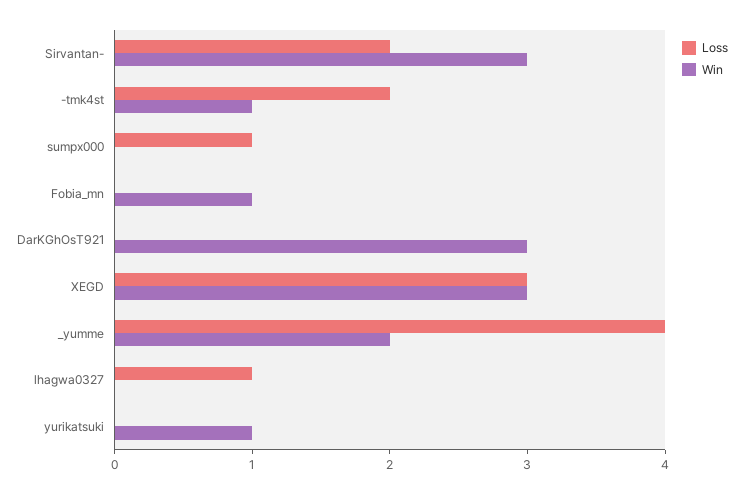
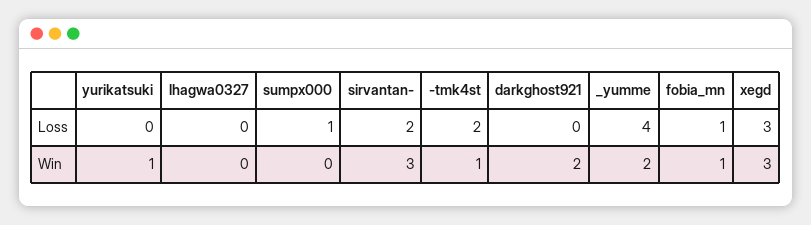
  {
    "Loss": {
      "Sirvantan-": 2,
      "-tmk4st": 2,
      "sumpx000": 1,
-     "Fobia_mn": 0,
+     "Fobia_mn": 1,
      "DarKGhOsT921": 0,
      "XEGD": 3,
      "_yumme": 4,
-     "lhagwa0327": 1,
+     "lhagwa0327": 0,
      "yurikatsuki": 0
    },
    "Win": {
      "Sirvantan-": 3,
      "-tmk4st": 1,
      "sumpx000": 0,
      "Fobia_mn": 1,
-     "DarKGhOsT921": 3,
+     "DarKGhOsT921": 2,
      "XEGD": 3,
      "_yumme": 2,
      "lhagwa0327": 0,
      "yurikatsuki": 1
    }
  }

